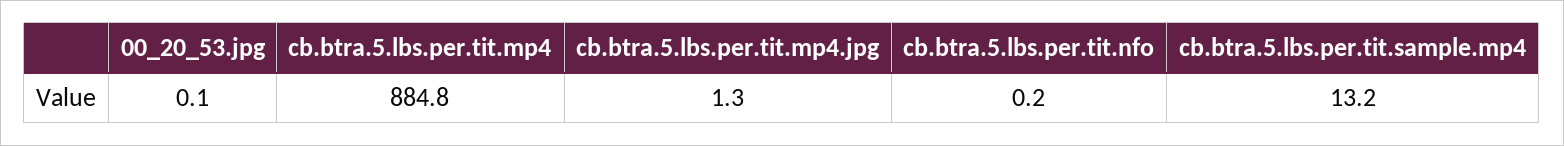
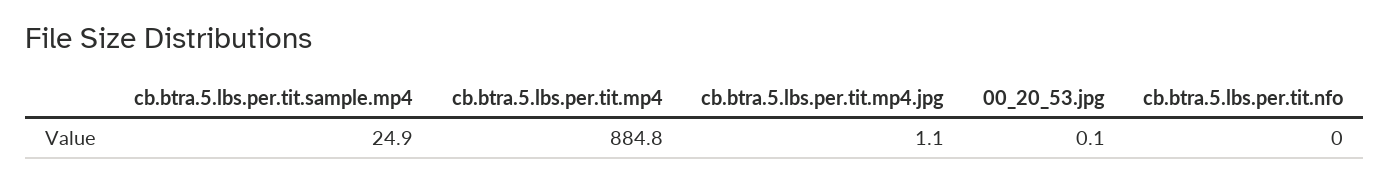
  {
    "00_20_53.jpg": 0.1,
    "cb.btra.5.lbs.per.tit.mp4": 884.8,
-   "cb.btra.5.lbs.per.tit.mp4.jpg": 1.3,
+   "cb.btra.5.lbs.per.tit.mp4.jpg": 1.1,
-   "cb.btra.5.lbs.per.tit.nfo": 0.2,
+   "cb.btra.5.lbs.per.tit.nfo": 0,
-   "cb.btra.5.lbs.per.tit.sample.mp4": 13.2
+   "cb.btra.5.lbs.per.tit.sample.mp4": 24.9
  }

